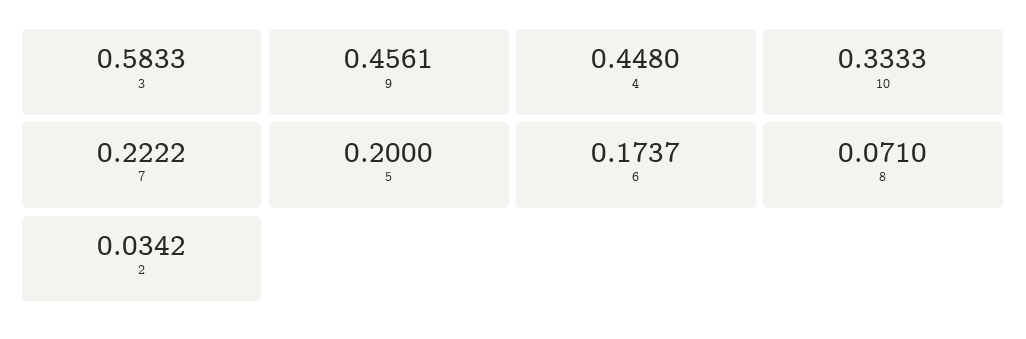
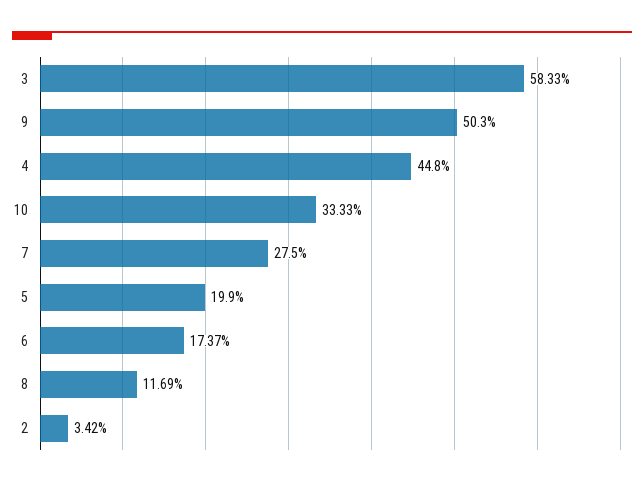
  {
    "3": 0.5833,
-   "9": 0.4561,
+   "9": 0.503,
    "4": 0.448,
    "10": 0.3333,
-   "7": 0.2222,
+   "7": 0.275,
-   "5": 0.2,
+   "5": 0.199,
    "6": 0.1737,
-   "8": 0.071,
+   "8": 0.1169,
    "2": 0.0342
  }

